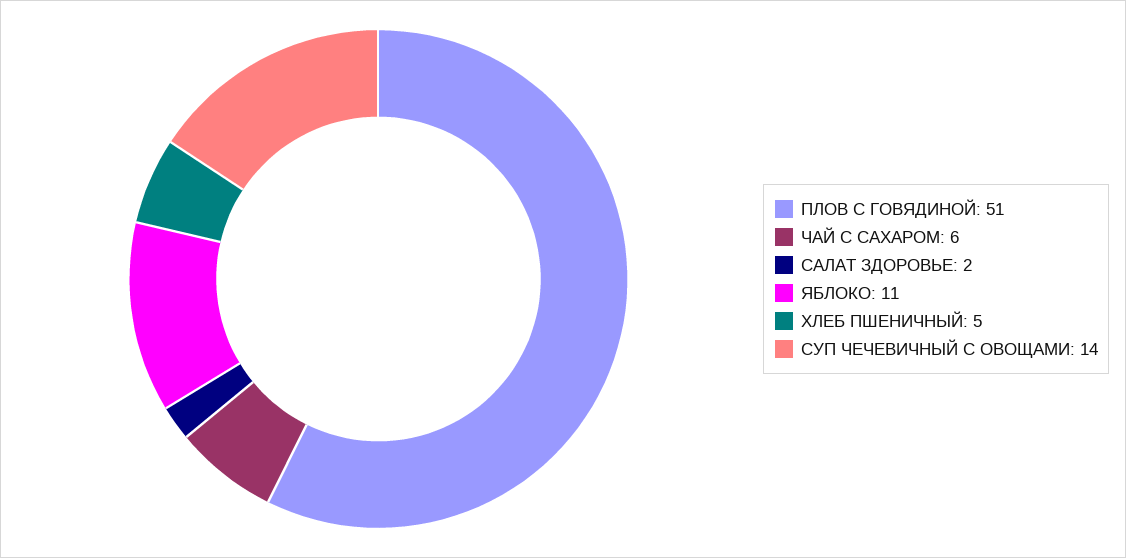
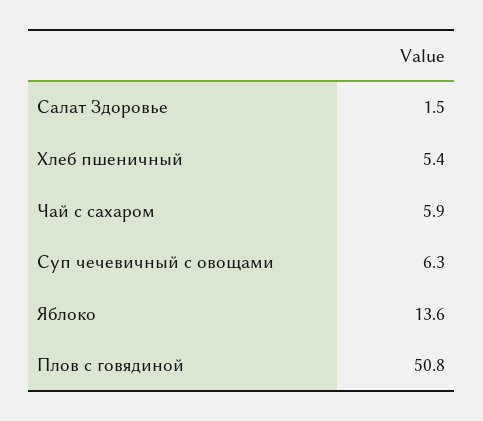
  {
    "ПЛОВ С ГОВЯДИНОЙ": 50.8,
    "ЧАЙ С САХАРОМ": 5.9,
    "САЛАТ ЗДОРОВЬЕ": 1.5,
-   "ЯБЛОКО": 11,
+   "ЯБЛОКО": 13.6,
    "ХЛЕБ ПШЕНИЧНЫЙ": 5.4,
-   "СУП ЧЕЧЕВИЧНЫЙ С ОВОЩАМИ": 14
+   "СУП ЧЕЧЕВИЧНЫЙ С ОВОЩАМИ": 6.3
  }

